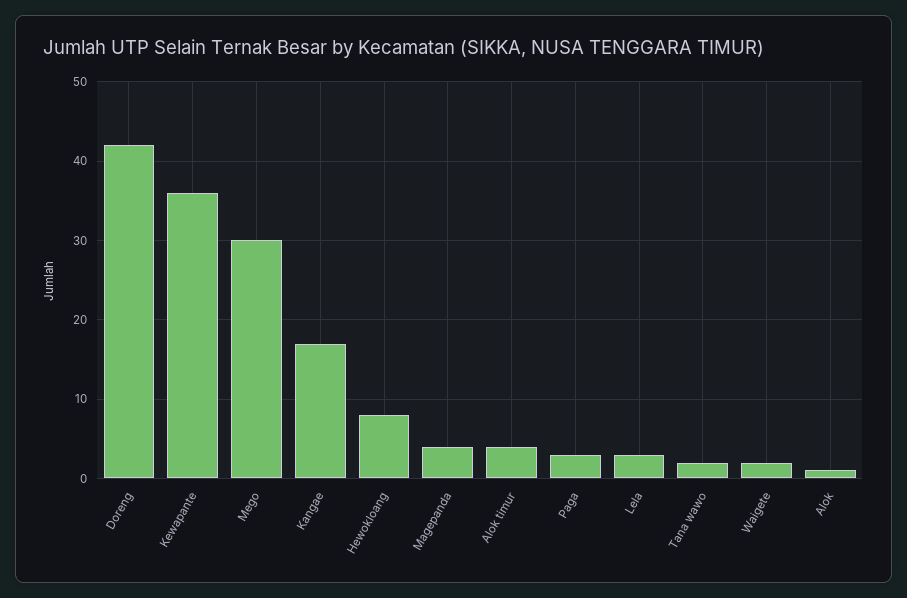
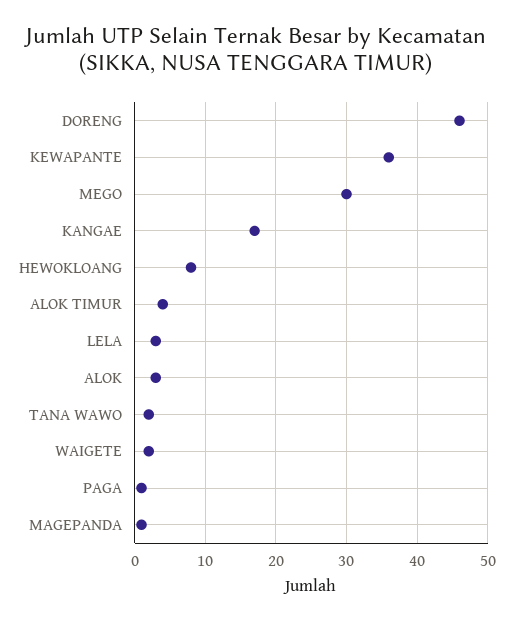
  {
-   "Doreng": 42,
+   "Doreng": 46,
    "Kewapante": 36,
    "Mego": 30,
    "Kangae": 17,
    "Hewokloang": 8,
-   "Magepanda": 4,
+   "Magepanda": 1,
    "Alok timur": 4,
-   "Paga": 3,
+   "Paga": 1,
    "Lela": 3,
    "Tana wawo": 2,
    "Waigete": 2,
-   "Alok": 1
+   "Alok": 3
  }

